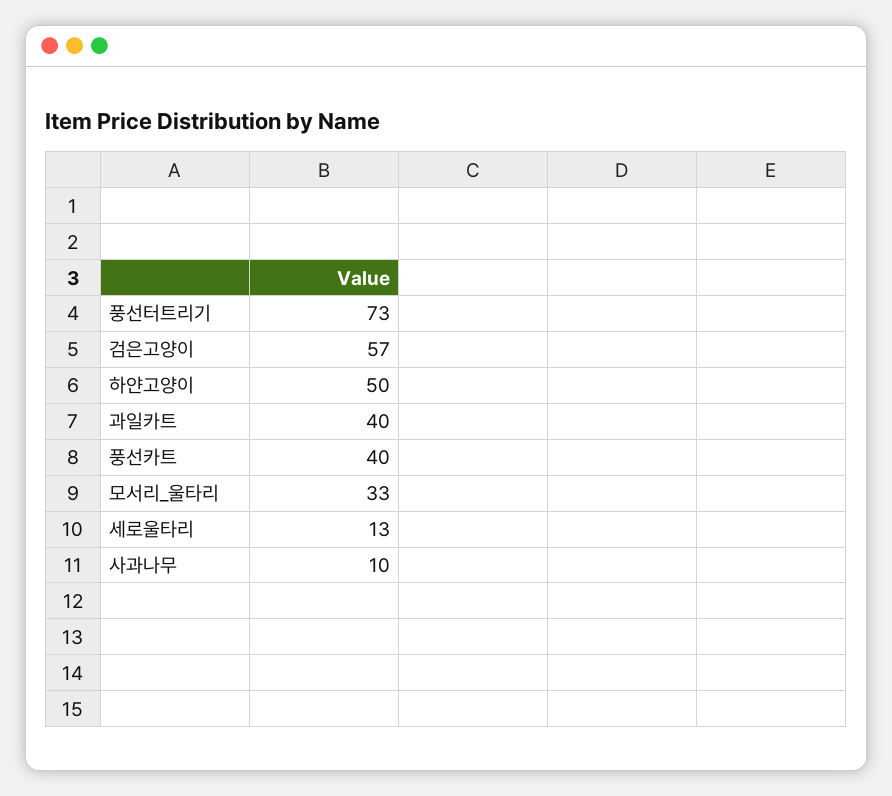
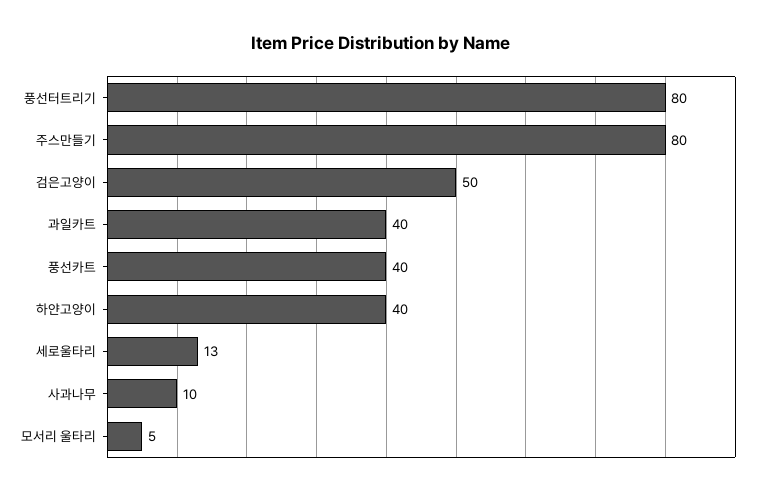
  {
-   "풍선터트리기": 73,
+   "풍선터트리기": 80,
-   "검은고양이": 57,
+   "검은고양이": 50,
-   "하얀고양이": 50,
+   "하얀고양이": 40,
    "과일카트": 40,
    "풍선카트": 40,
-   "모서리_울타리": 33,
+   "모서리_울타리": 5,
    "세로울타리": 13,
-   "사과나무": 10
+   "사과나무": 10,
+   "주스만들기": 80
  }

